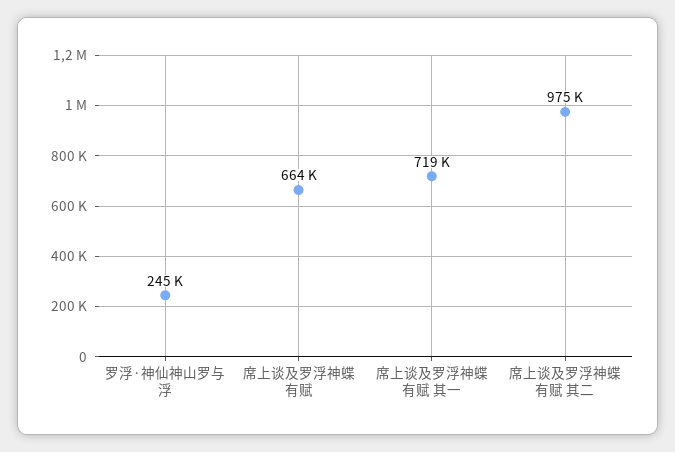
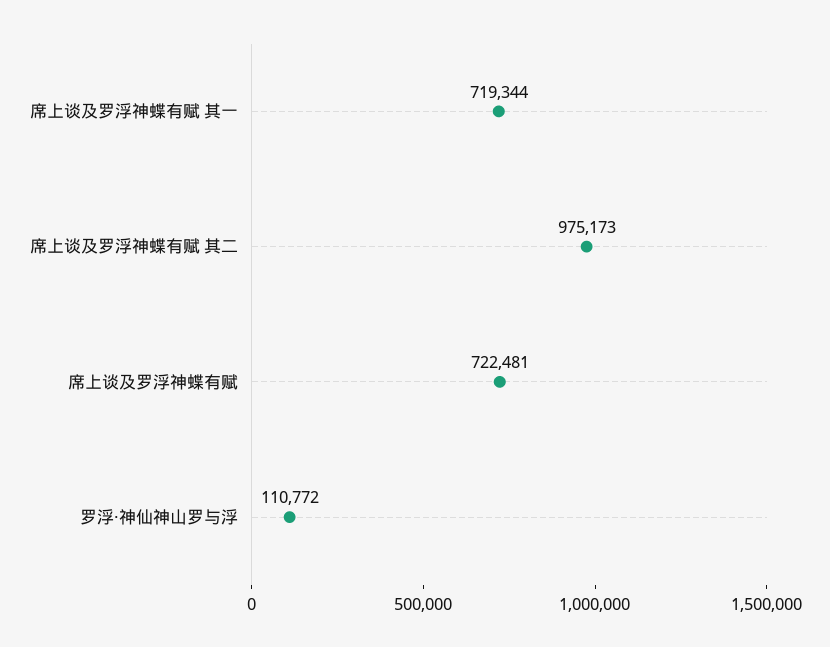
  {
-   "罗浮·神仙神山罗与浮": 245000,
+   "罗浮·神仙神山罗与浮": 110772,
-   "席上谈及罗浮神蝶有赋": 664000,
+   "席上谈及罗浮神蝶有赋": 722481,
    "席上谈及罗浮神蝶有赋 其一": 719344,
    "席上谈及罗浮神蝶有赋 其二": 975173
  }

